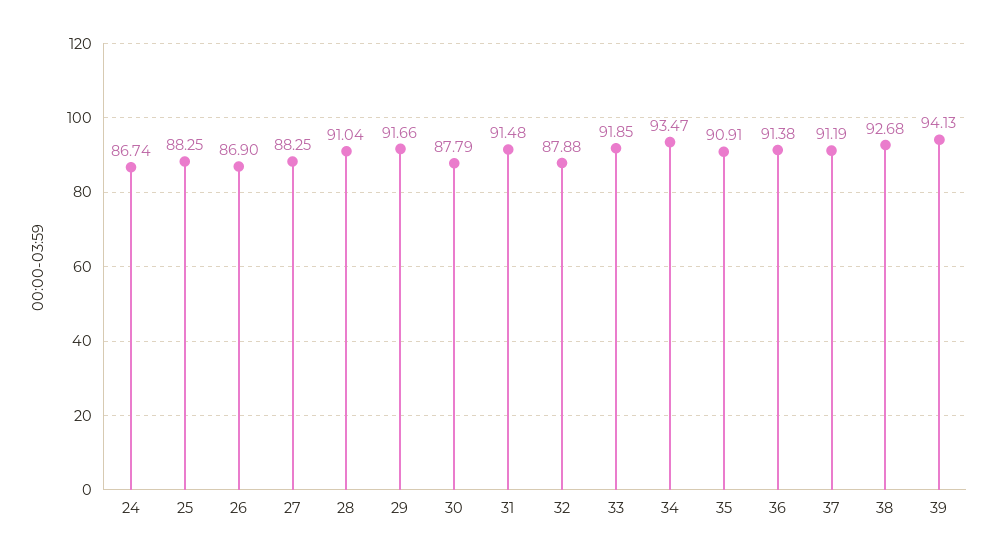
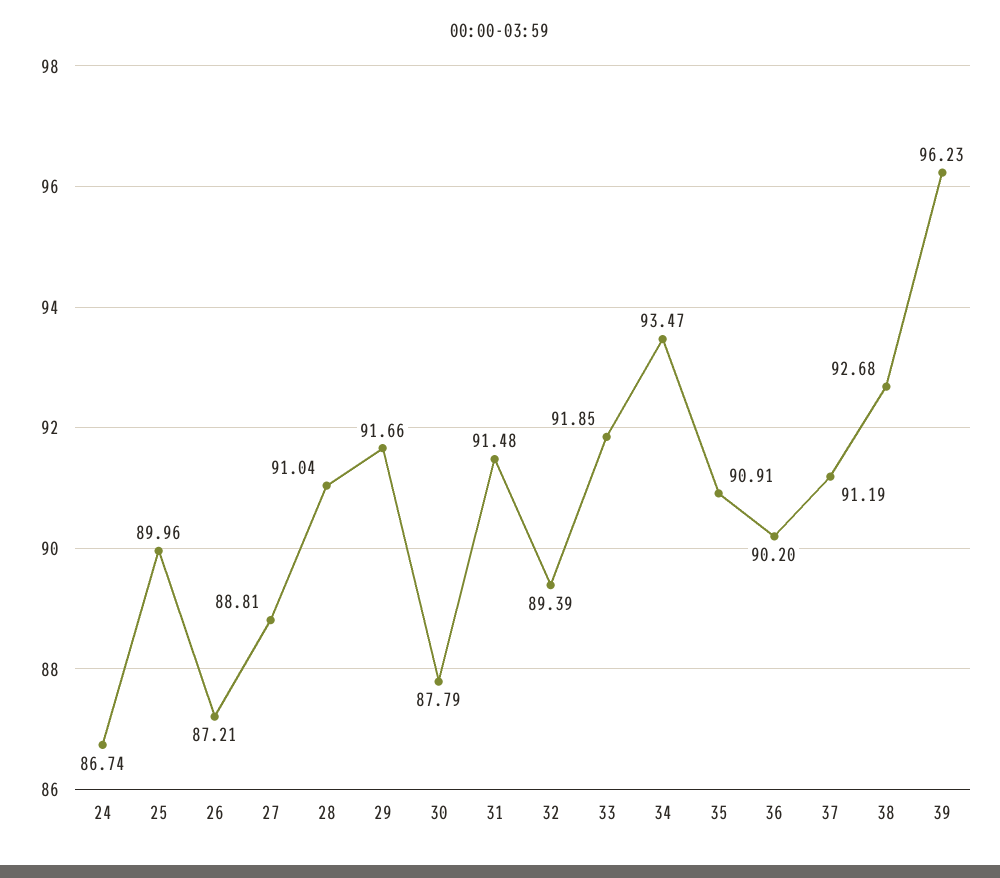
  {
    "24": 86.74,
-   "25": 88.25,
+   "25": 89.96,
-   "26": 86.9,
+   "26": 87.21,
-   "27": 88.25,
+   "27": 88.81,
    "28": 91.04,
    "29": 91.66,
    "30": 87.79,
    "31": 91.48,
-   "32": 87.88,
+   "32": 89.39,
    "33": 91.85,
    "34": 93.47,
    "35": 90.91,
-   "36": 91.38,
+   "36": 90.2,
    "37": 91.19,
    "38": 92.68,
-   "39": 94.13
+   "39": 96.23
  }

